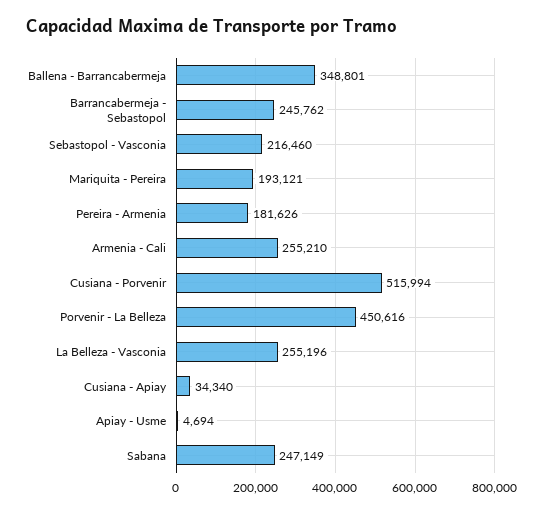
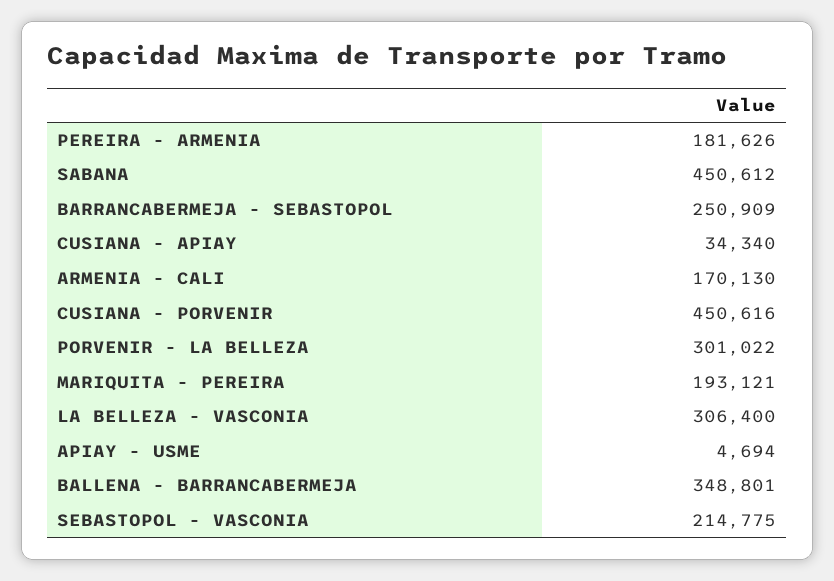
  {
    "Ballena - Barrancabermeja": 348801,
-   "Barrancabermeja - Sebastopol": 245762,
+   "Barrancabermeja - Sebastopol": 250909,
-   "Sebastopol - Vasconia": 216460,
+   "Sebastopol - Vasconia": 214775,
    "Mariquita - Pereira": 193121,
    "Pereira - Armenia": 181626,
-   "Armenia - Cali": 255210,
+   "Armenia - Cali": 170130,
-   "Cusiana - Porvenir": 515994,
+   "Cusiana - Porvenir": 450616,
-   "Porvenir - La Belleza": 450616,
+   "Porvenir - La Belleza": 301022,
-   "La Belleza - Vasconia": 255196,
+   "La Belleza - Vasconia": 306400,
    "Cusiana - Apiay": 34340,
    "Apiay - Usme": 4694,
-   "Sabana": 247149
+   "Sabana": 450612
  }

